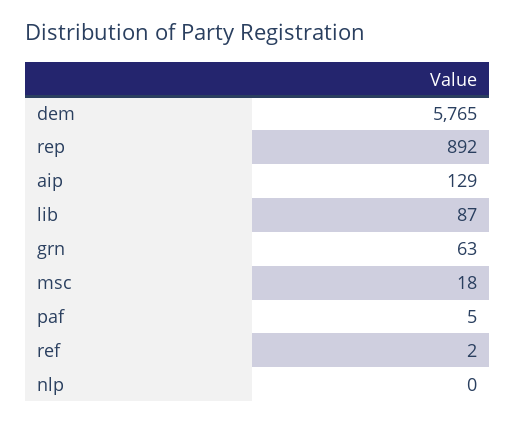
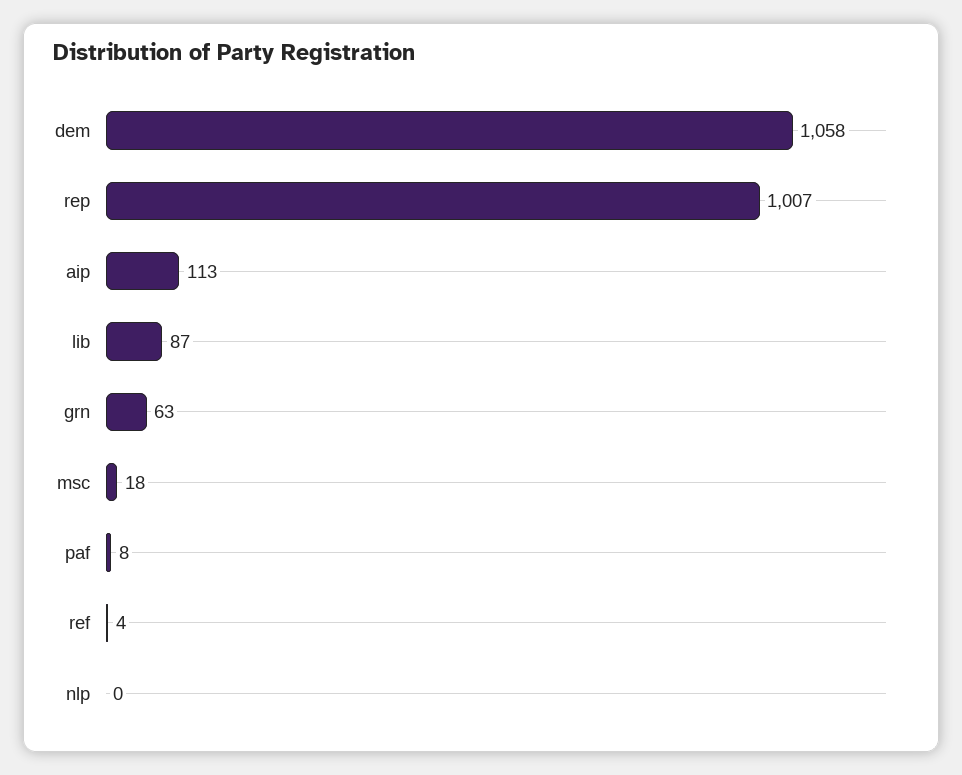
  {
-   "dem": 5765,
+   "dem": 1058,
-   "rep": 892,
+   "rep": 1007,
-   "aip": 129,
+   "aip": 113,
    "lib": 87,
    "grn": 63,
    "msc": 18,
-   "paf": 5,
+   "paf": 8,
-   "ref": 2,
+   "ref": 4,
    "nlp": 0
  }

